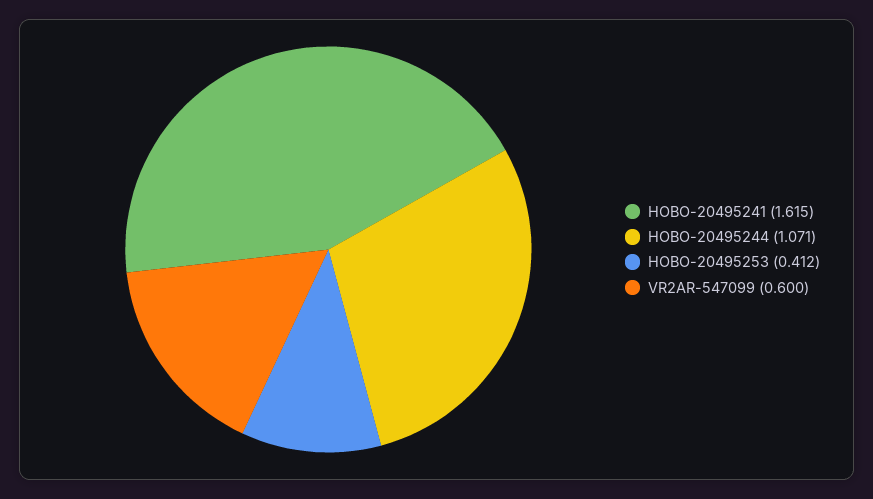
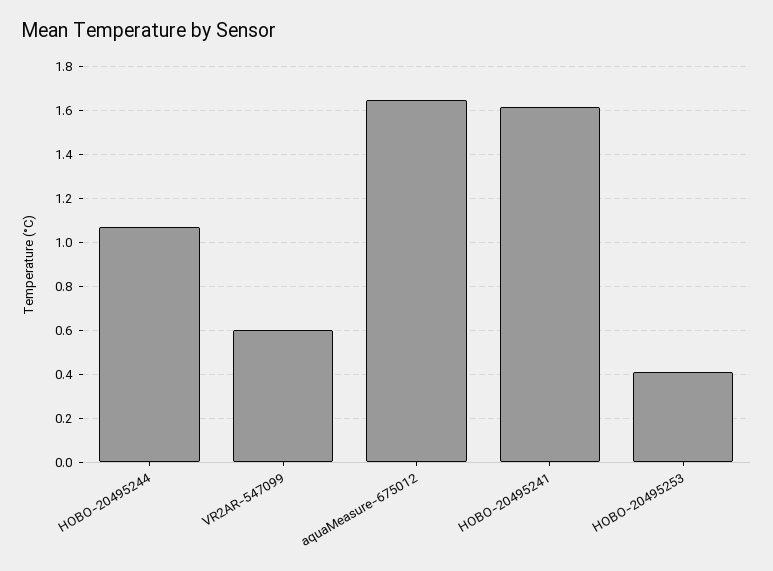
  {
    "HOBO-20495241": 1.615,
    "HOBO-20495244": 1.071,
    "HOBO-20495253": 0.412,
-   "VR2AR-547099": 0.6
+   "VR2AR-547099": 0.6,
+   "aquaMeasure-675012": 1.65
  }

